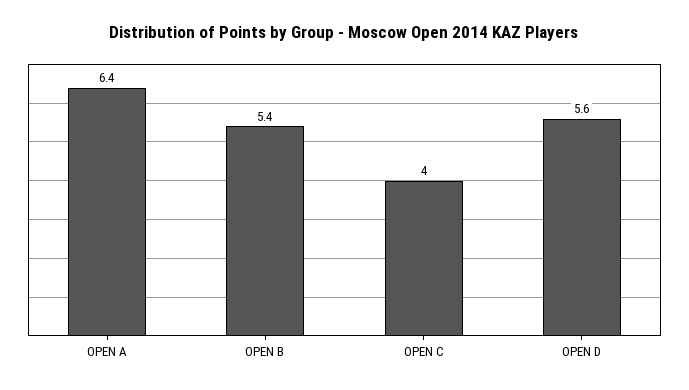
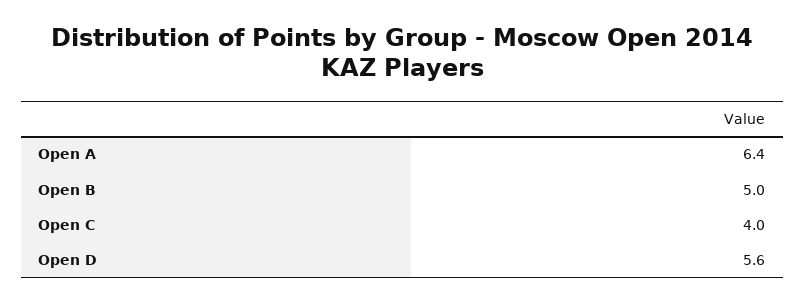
  {
    "OPEN A": 6.4,
-   "OPEN B": 5.4,
+   "OPEN B": 5,
    "OPEN C": 4,
    "OPEN D": 5.6
  }

